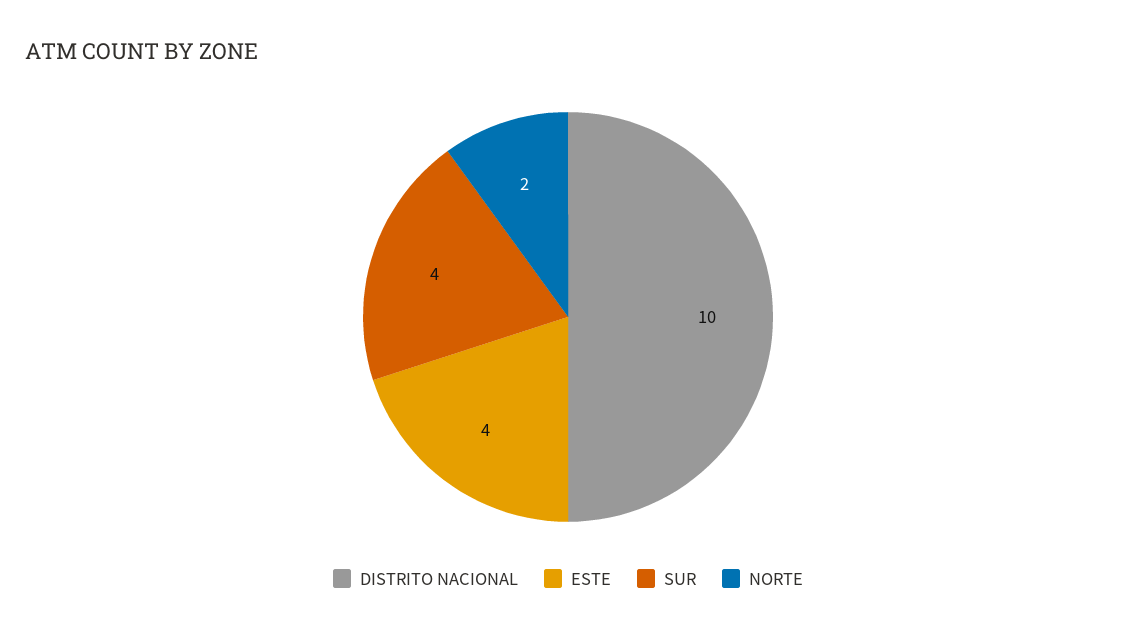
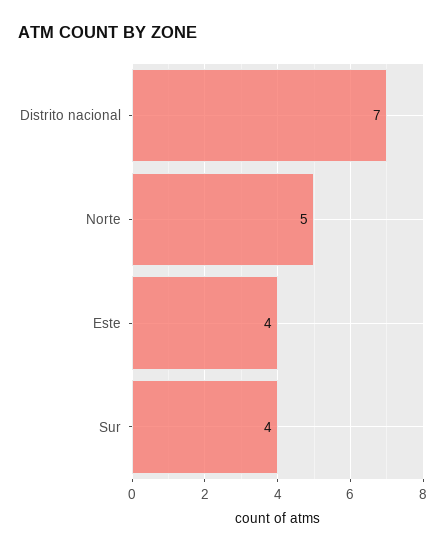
  {
-   "DISTRITO NACIONAL": 10,
+   "DISTRITO NACIONAL": 7,
    "ESTE": 4,
    "SUR": 4,
-   "NORTE": 2
+   "NORTE": 5
  }

